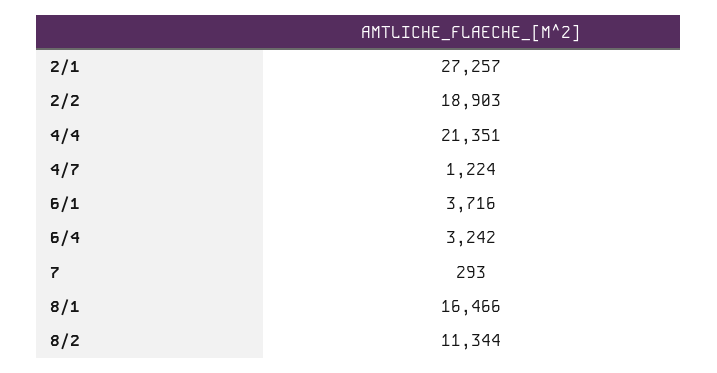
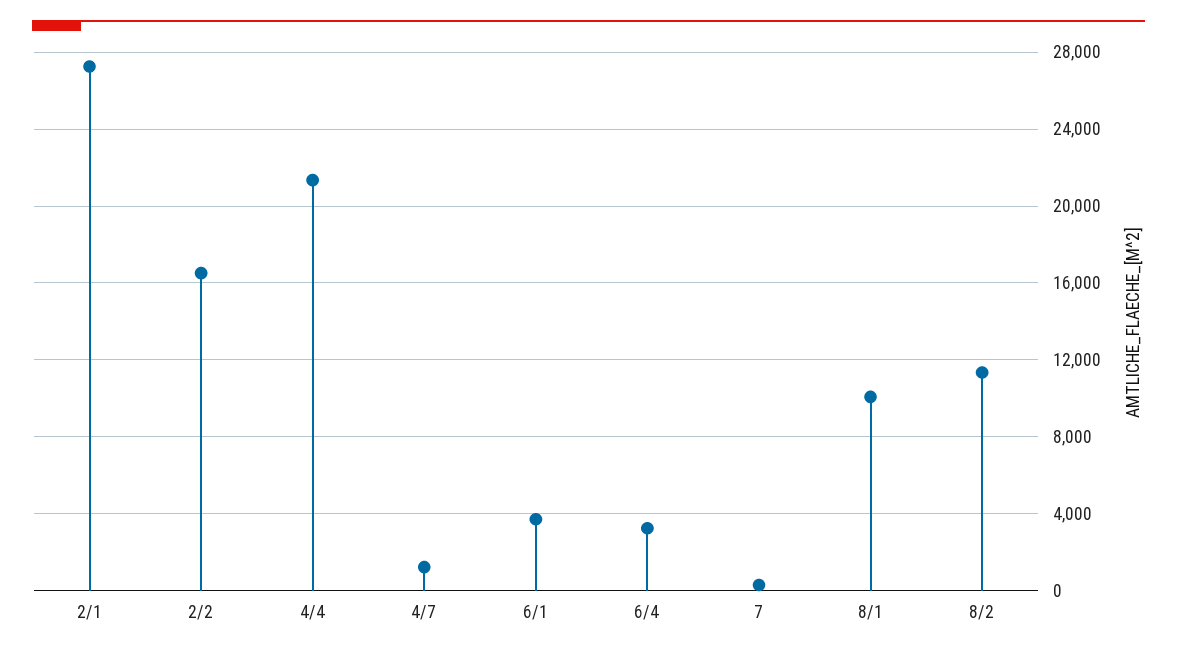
  {
    "2/1": 27257,
-   "2/2": 18903,
+   "2/2": 16500,
    "4/4": 21351,
    "4/7": 1224,
    "6/1": 3716,
    "6/4": 3242,
    "7": 293,
-   "8/1": 16466,
+   "8/1": 10000,
    "8/2": 11344
  }

